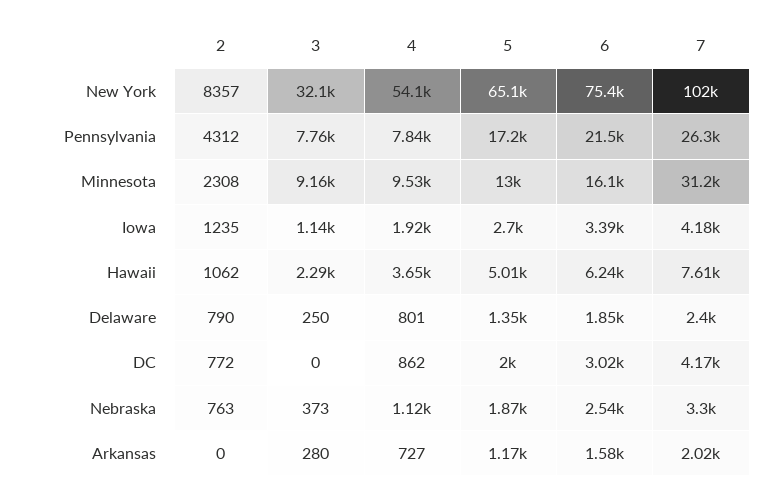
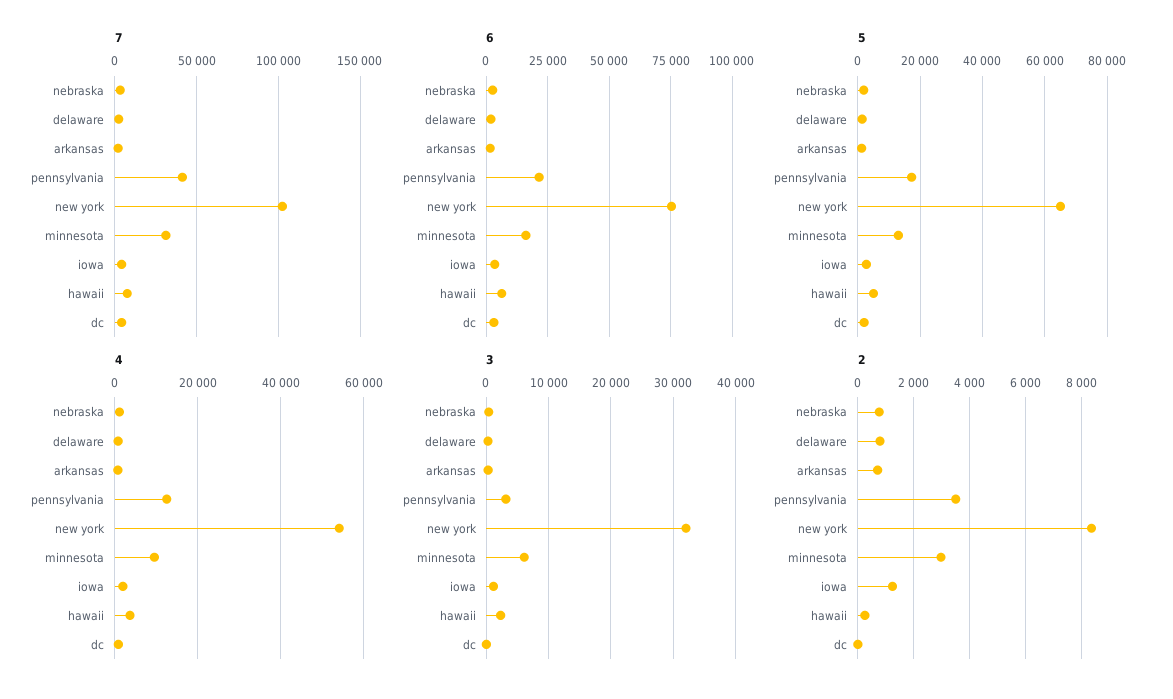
  {
    "2": {
      "New York": 8357,
-     "Pennsylvania": 4312,
+     "Pennsylvania": 3500,
-     "Minnesota": 2308,
+     "Minnesota": 3000,
      "Iowa": 1235,
-     "Hawaii": 1062,
+     "Hawaii": 250,
      "Delaware": 790,
-     "DC": 772,
+     "DC": 0,
      "Nebraska": 763,
-     "Arkansas": 0
+     "Arkansas": 750
    },
    "3": {
      "New York": 32100,
-     "Pennsylvania": 7760,
+     "Pennsylvania": 3000,
-     "Minnesota": 9160,
+     "Minnesota": 6000,
      "Iowa": 1140,
      "Hawaii": 2290,
      "Delaware": 250,
      "DC": 0,
      "Nebraska": 373,
      "Arkansas": 280
    },
    "4": {
      "New York": 54100,
-     "Pennsylvania": 7840,
+     "Pennsylvania": 12000,
      "Minnesota": 9530,
      "Iowa": 1920,
      "Hawaii": 3650,
      "Delaware": 801,
      "DC": 862,
      "Nebraska": 1120,
      "Arkansas": 727
    },
    "5": {
      "New York": 65100,
      "Pennsylvania": 17200,
      "Minnesota": 13000,
      "Iowa": 2700,
      "Hawaii": 5010,
      "Delaware": 1350,
      "DC": 2000,
      "Nebraska": 1870,
      "Arkansas": 1170
    },
    "6": {
      "New York": 75400,
      "Pennsylvania": 21500,
      "Minnesota": 16100,
      "Iowa": 3390,
      "Hawaii": 6240,
      "Delaware": 1850,
      "DC": 3020,
      "Nebraska": 2540,
      "Arkansas": 1580
    },
    "7": {
      "New York": 102000,
-     "Pennsylvania": 26300,
+     "Pennsylvania": 40000,
      "Minnesota": 31200,
      "Iowa": 4180,
      "Hawaii": 7610,
      "Delaware": 2400,
      "DC": 4170,
      "Nebraska": 3300,
      "Arkansas": 2020
    }
  }

